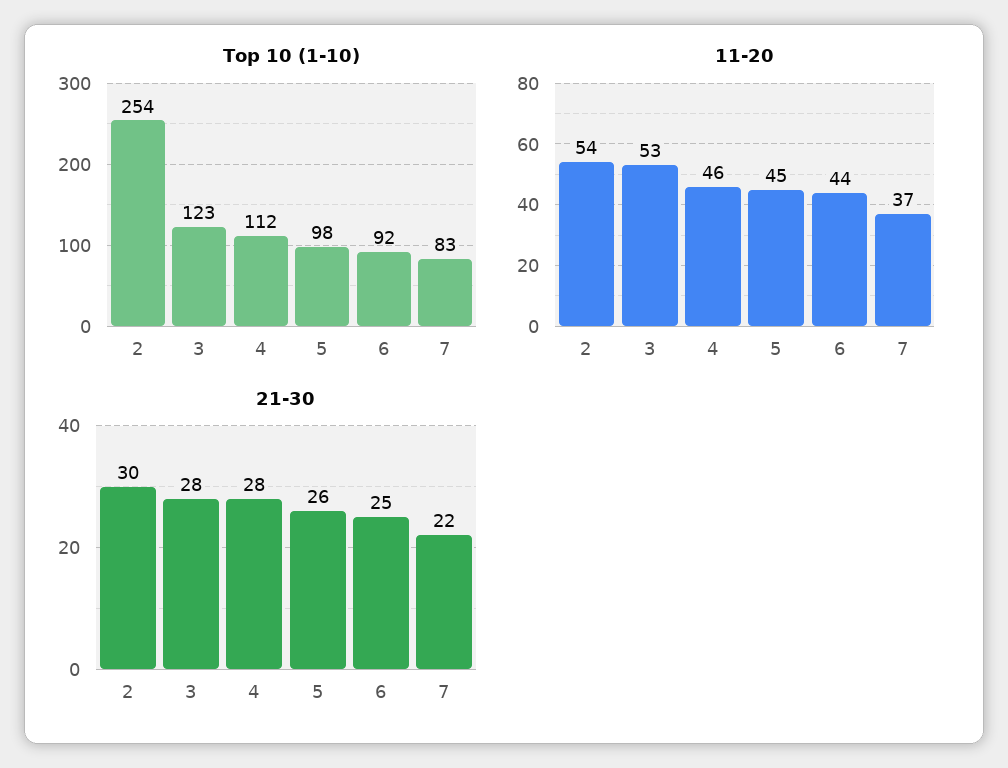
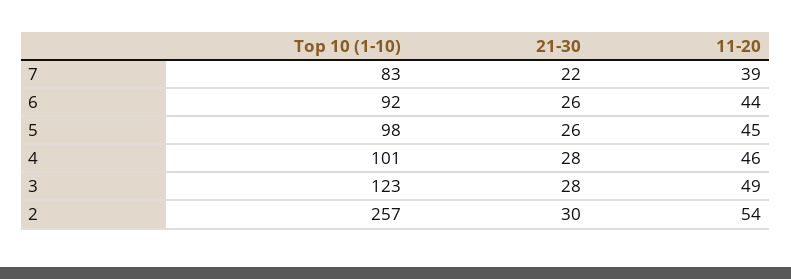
  {
    "Top 10 (1-10)": {
-     "2": 254,
+     "2": 257,
      "3": 123,
-     "4": 112,
+     "4": 101,
      "5": 98,
      "6": 92,
      "7": 83
    },
    "11-20": {
      "2": 54,
-     "3": 53,
+     "3": 49,
      "4": 46,
      "5": 45,
      "6": 44,
-     "7": 37
+     "7": 39
    },
    "21-30": {
      "2": 30,
      "3": 28,
      "4": 28,
      "5": 26,
-     "6": 25,
+     "6": 26,
      "7": 22
    }
  }

